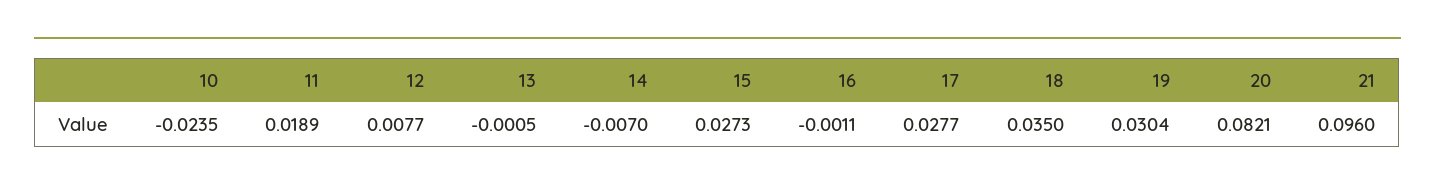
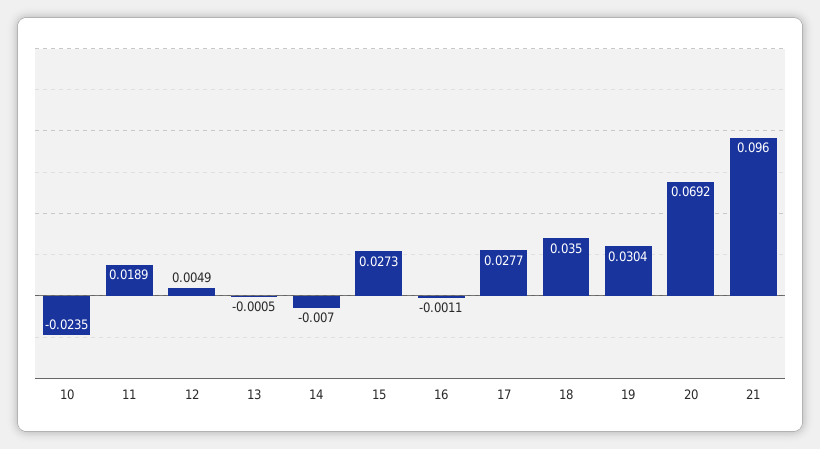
  {
    "10": -0.0235,
    "11": 0.0189,
-   "12": 0.0077,
+   "12": 0.0049,
    "13": -0.0005,
    "14": -0.007,
    "15": 0.0273,
    "16": -0.0011,
    "17": 0.0277,
    "18": 0.035,
    "19": 0.0304,
-   "20": 0.0821,
+   "20": 0.0692,
    "21": 0.096
  }

